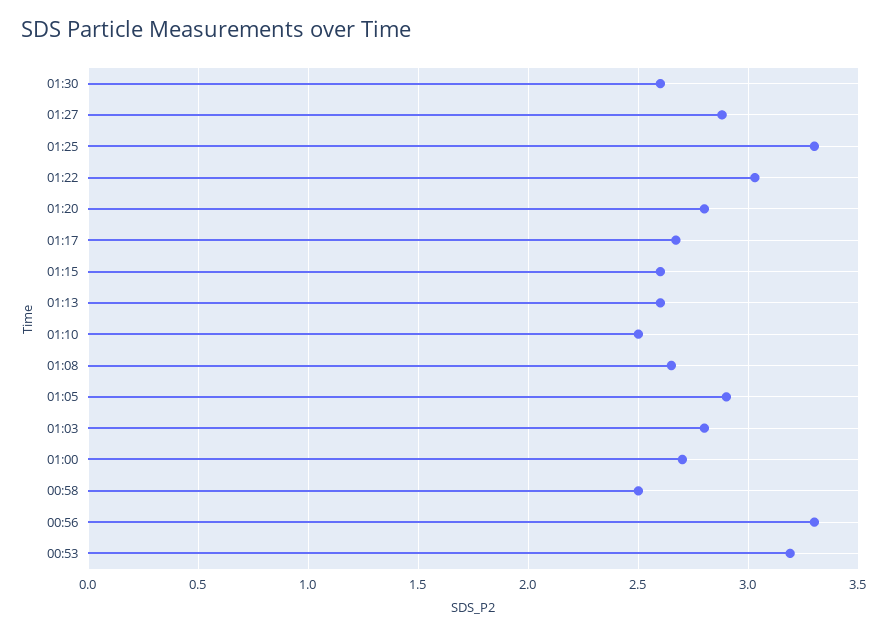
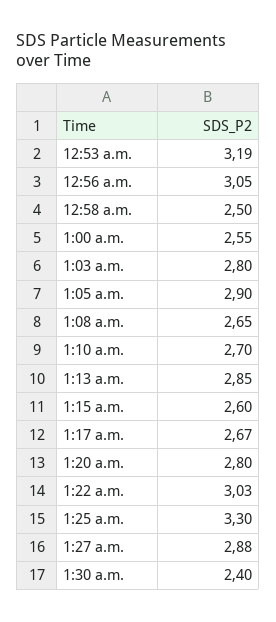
  {
-   "01:30": 2.6,
+   "01:30": 2.4,
    "01:27": 2.88,
    "01:25": 3.3,
    "01:22": 3.03,
    "01:20": 2.8,
    "01:17": 2.67,
    "01:15": 2.6,
-   "01:13": 2.6,
+   "01:13": 2.85,
-   "01:10": 2.5,
+   "01:10": 2.7,
    "01:08": 2.65,
    "01:05": 2.9,
    "01:03": 2.8,
-   "01:00": 2.7,
+   "01:00": 2.55,
    "00:58": 2.5,
-   "00:56": 3.3,
+   "00:56": 3.05,
    "00:53": 3.19
  }

